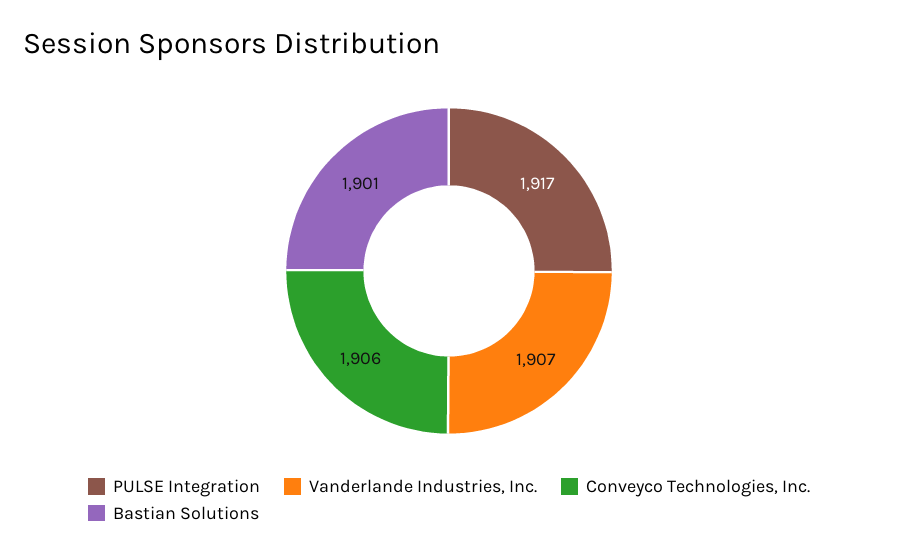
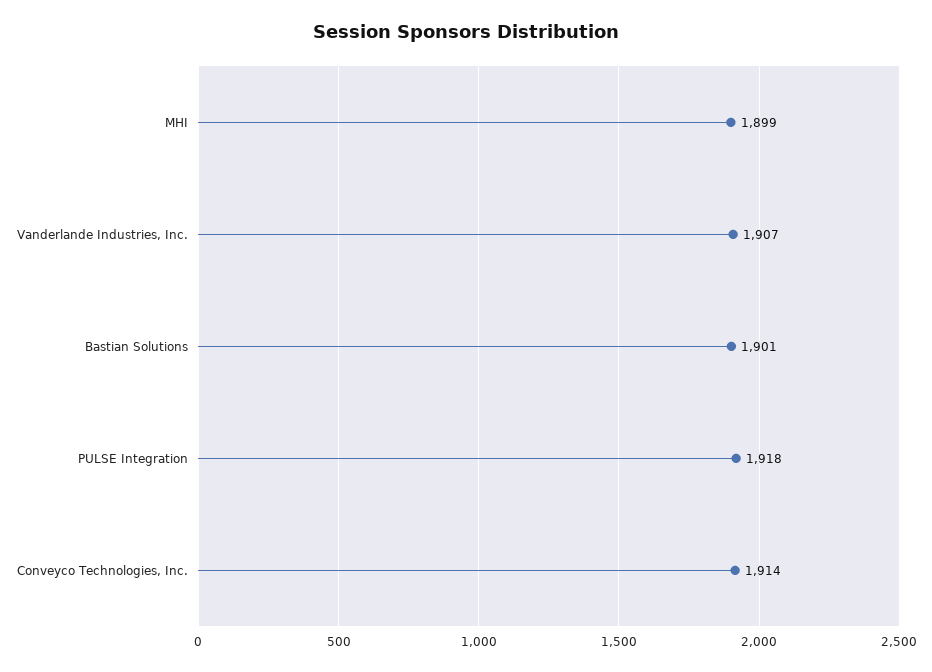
  {
-   "PULSE Integration": 1917,
+   "PULSE Integration": 1918,
    "Vanderlande Industries, Inc.": 1907,
-   "Conveyco Technologies, Inc.": 1906,
+   "Conveyco Technologies, Inc.": 1914,
-   "Bastian Solutions": 1901
+   "Bastian Solutions": 1901,
+   "MHI": 1899
  }

